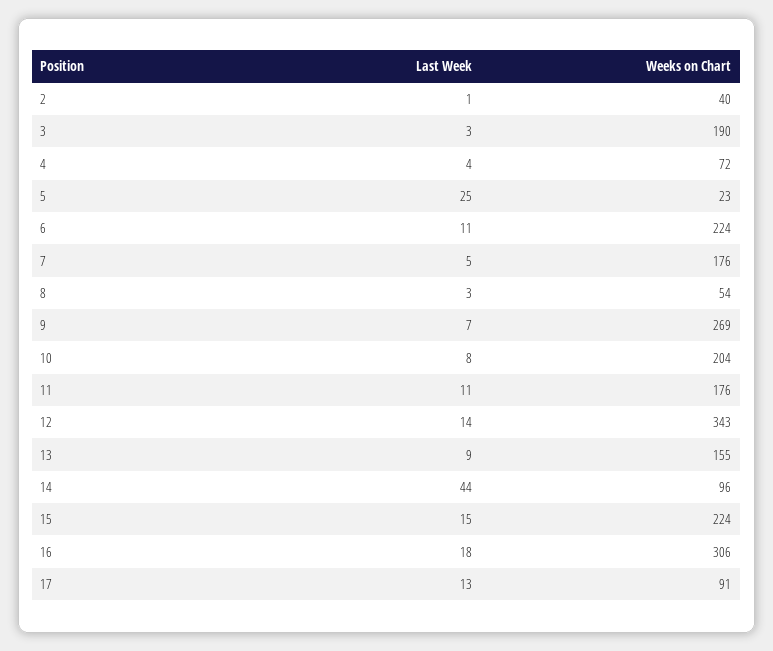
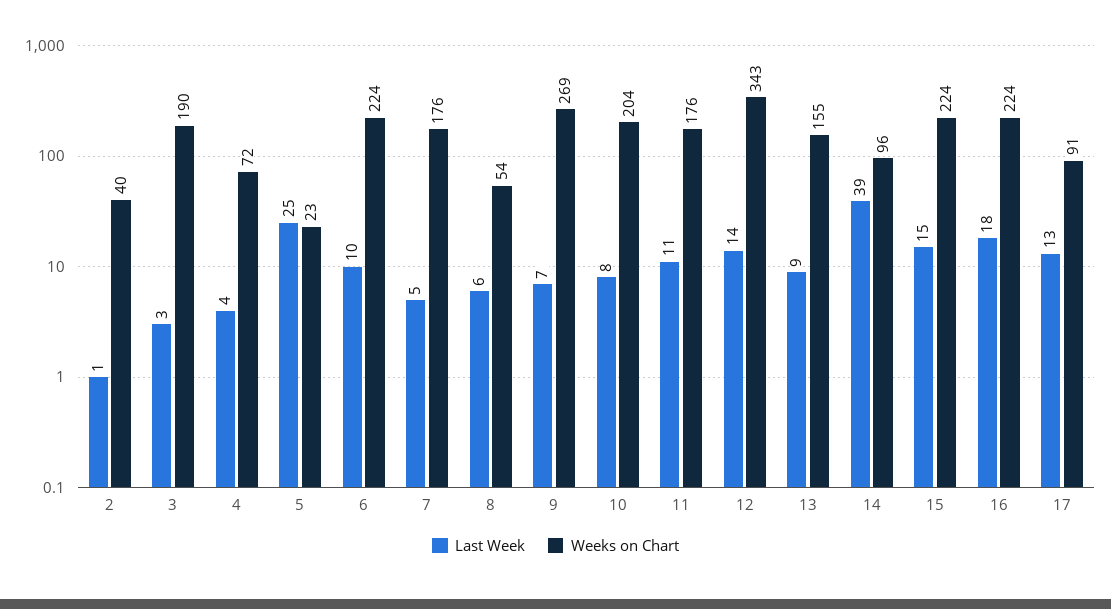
  {
    "Last Week": {
      "2": 1,
      "3": 3,
      "4": 4,
      "5": 25,
-     "6": 11,
+     "6": 10,
      "7": 5,
-     "8": 3,
+     "8": 6,
      "9": 7,
      "10": 8,
      "11": 11,
      "12": 14,
      "13": 9,
-     "14": 44,
+     "14": 39,
      "15": 15,
      "16": 18,
      "17": 13
    },
    "Weeks on Chart": {
      "2": 40,
      "3": 190,
      "4": 72,
      "5": 23,
      "6": 224,
      "7": 176,
      "8": 54,
      "9": 269,
      "10": 204,
      "11": 176,
      "12": 343,
      "13": 155,
      "14": 96,
      "15": 224,
-     "16": 306,
+     "16": 224,
      "17": 91
    }
  }

